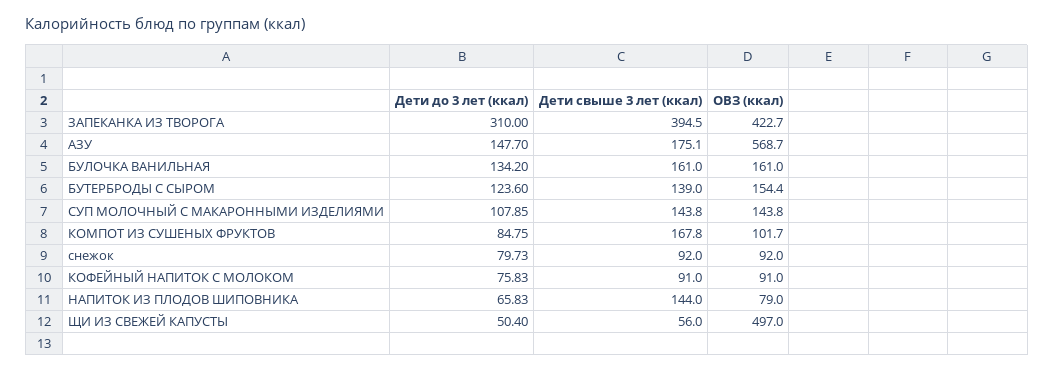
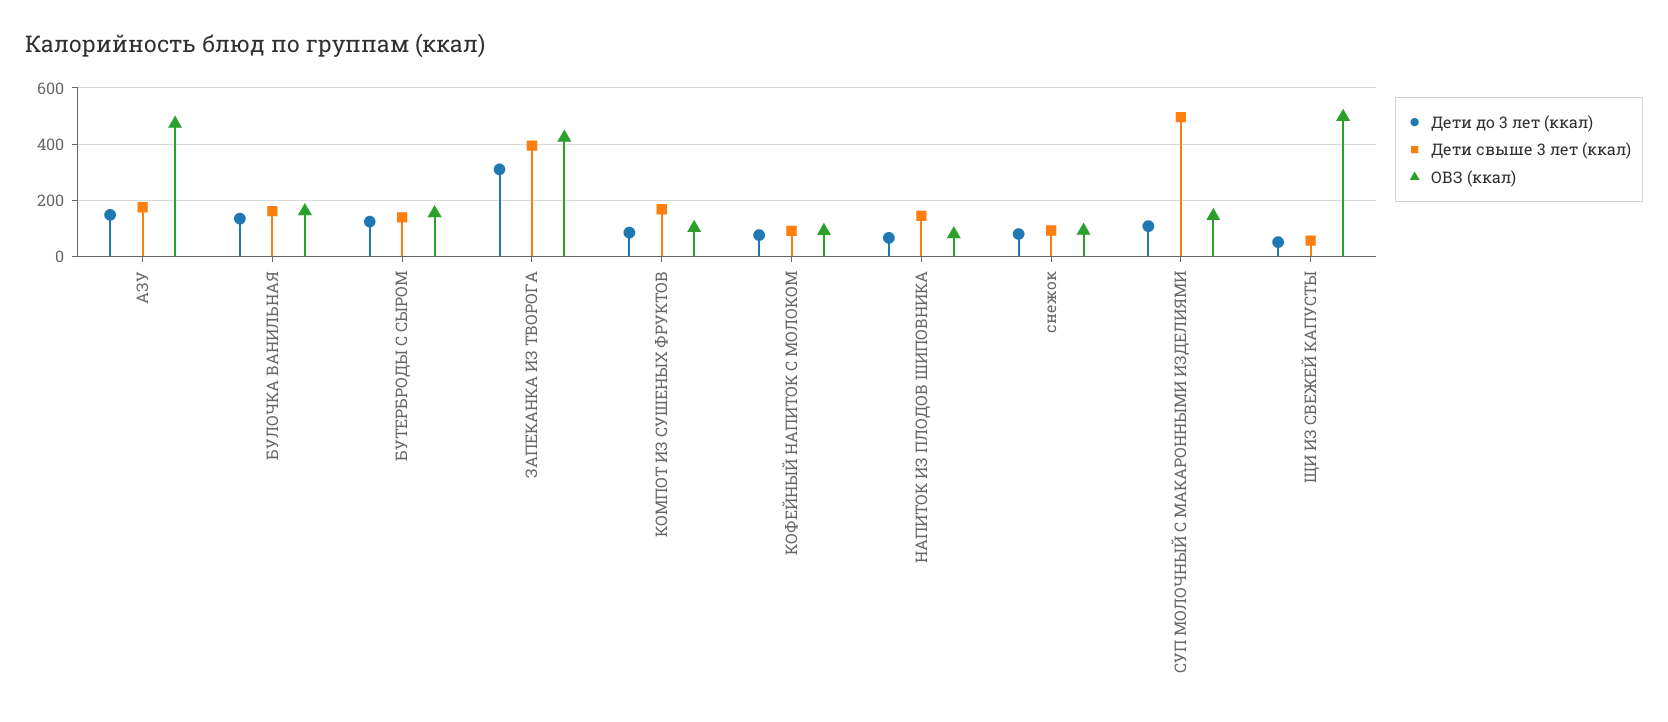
  {
    "Дети до 3 лет (ккал)": {
      "ЗАПЕКАНКА ИЗ ТВОРОГА": 310,
      "АЗУ": 147.7,
      "БУЛОЧКА ВАНИЛЬНАЯ": 134.2,
      "БУТЕРБРОДЫ С СЫРОМ": 123.6,
      "СУП МОЛОЧНЫЙ С МАКАРОННЫМИ ИЗДЕЛИЯМИ": 107.85,
      "КОМПОТ ИЗ СУШЕНЫХ ФРУКТОВ": 84.75,
      "снежок": 79.73,
      "КОФЕЙНЫЙ НАПИТОК С МОЛОКОМ": 75.83,
      "НАПИТОК ИЗ ПЛОДОВ ШИПОВНИКА": 65.83,
      "ЩИ ИЗ СВЕЖЕЙ КАПУСТЫ": 50.4
    },
    "Дети свыше 3 лет (ккал)": {
      "ЗАПЕКАНКА ИЗ ТВОРОГА": 394.5,
      "АЗУ": 175.1,
      "БУЛОЧКА ВАНИЛЬНАЯ": 161,
      "БУТЕРБРОДЫ С СЫРОМ": 139,
-     "СУП МОЛОЧНЫЙ С МАКАРОННЫМИ ИЗДЕЛИЯМИ": 143.8,
+     "СУП МОЛОЧНЫЙ С МАКАРОННЫМИ ИЗДЕЛИЯМИ": 500,
      "КОМПОТ ИЗ СУШЕНЫХ ФРУКТОВ": 167.8,
      "снежок": 92,
      "КОФЕЙНЫЙ НАПИТОК С МОЛОКОМ": 91,
      "НАПИТОК ИЗ ПЛОДОВ ШИПОВНИКА": 144,
      "ЩИ ИЗ СВЕЖЕЙ КАПУСТЫ": 56
    },
    "ОВЗ (ккал)": {
      "ЗАПЕКАНКА ИЗ ТВОРОГА": 422.7,
-     "АЗУ": 568.7,
+     "АЗУ": 475,
      "БУЛОЧКА ВАНИЛЬНАЯ": 161,
      "БУТЕРБРОДЫ С СЫРОМ": 154.4,
      "СУП МОЛОЧНЫЙ С МАКАРОННЫМИ ИЗДЕЛИЯМИ": 143.8,
      "КОМПОТ ИЗ СУШЕНЫХ ФРУКТОВ": 101.7,
      "снежок": 92,
      "КОФЕЙНЫЙ НАПИТОК С МОЛОКОМ": 91,
      "НАПИТОК ИЗ ПЛОДОВ ШИПОВНИКА": 79,
      "ЩИ ИЗ СВЕЖЕЙ КАПУСТЫ": 497
    }
  }

